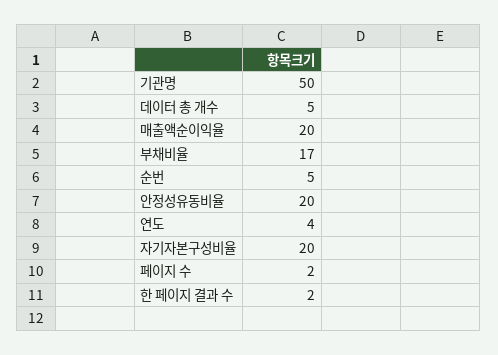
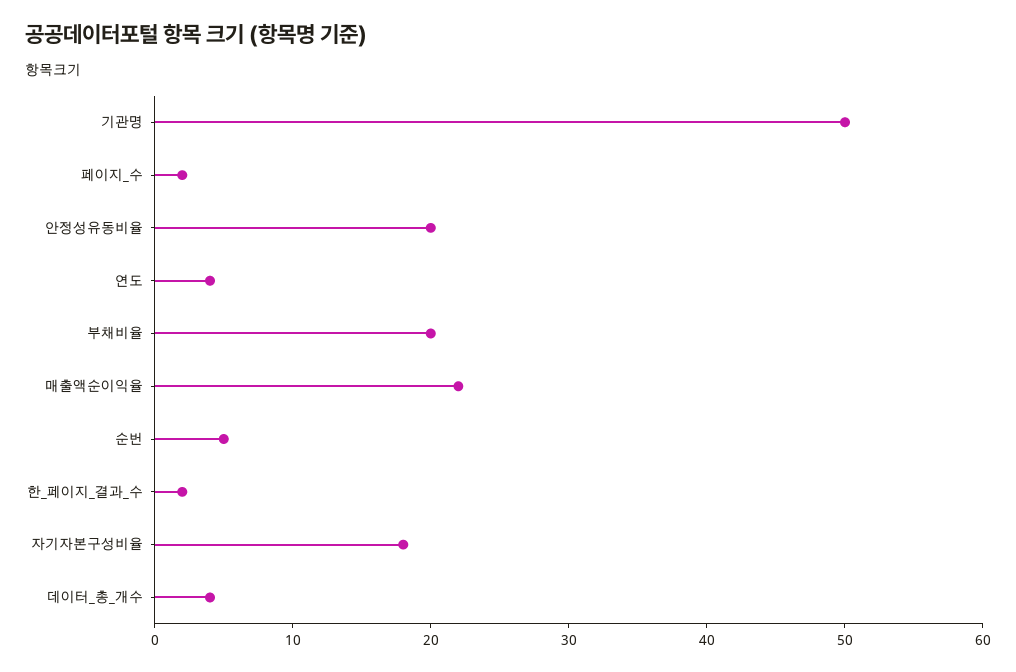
  {
    "기관명": 50,
-   "데이터 총 개수": 5,
+   "데이터 총 개수": 4,
-   "매출액순이익율": 20,
+   "매출액순이익율": 22,
-   "부채비율": 17,
+   "부채비율": 20,
    "순번": 5,
    "안정성유동비율": 20,
    "연도": 4,
-   "자기자본구성비율": 20,
+   "자기자본구성비율": 18,
    "페이지 수": 2,
    "한 페이지 결과 수": 2
  }

